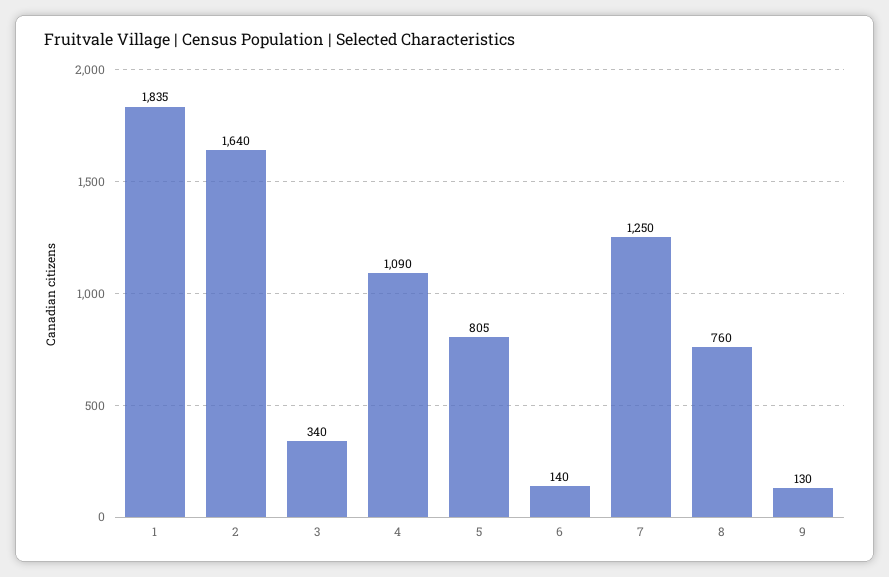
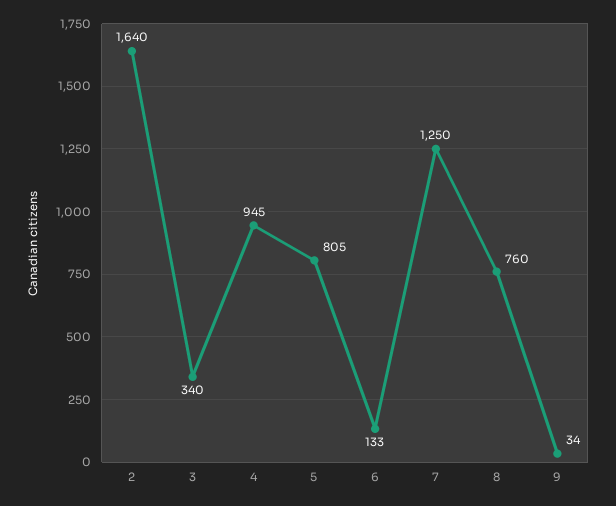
  {
-   "1": 1835,
    "2": 1640,
    "3": 340,
-   "4": 1090,
+   "4": 945,
    "5": 805,
-   "6": 140,
+   "6": 133,
    "7": 1250,
    "8": 760,
-   "9": 130
+   "9": 34
  }

